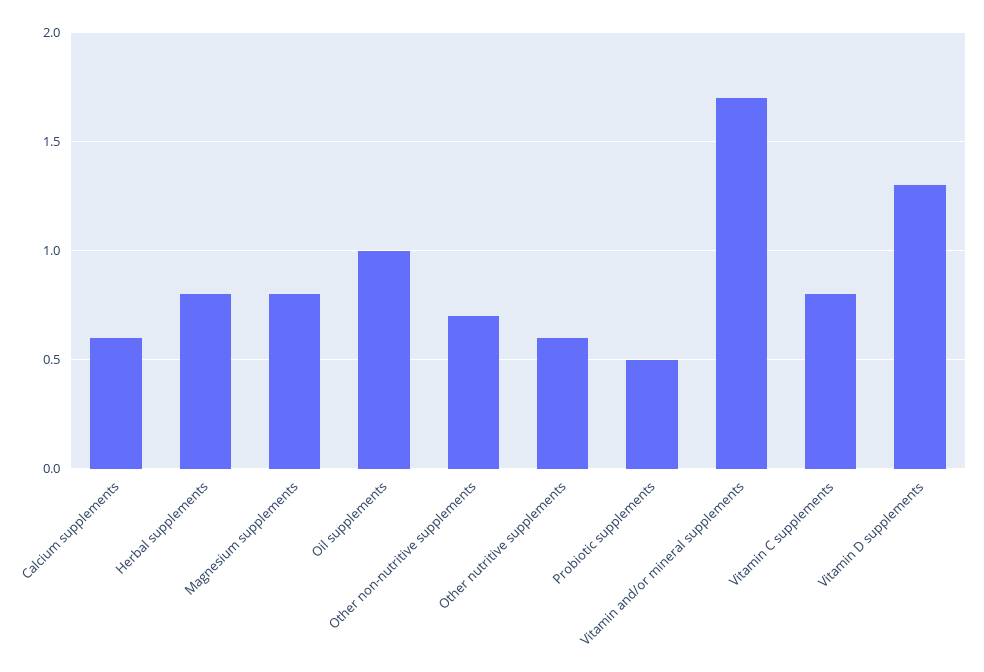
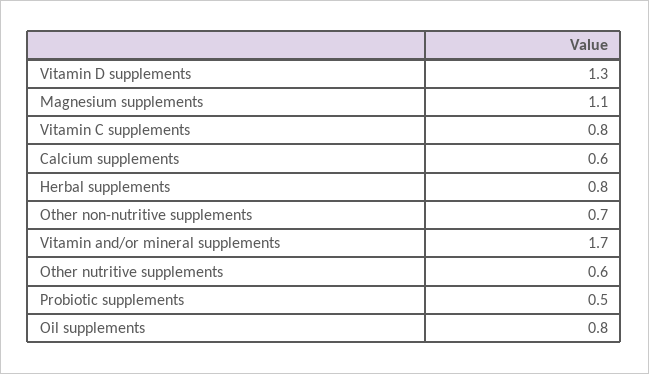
  {
    "Calcium supplements": 0.6,
    "Herbal supplements": 0.8,
-   "Magnesium supplements": 0.8,
+   "Magnesium supplements": 1.1,
-   "Oil supplements": 1,
+   "Oil supplements": 0.8,
    "Other non-nutritive supplements": 0.7,
    "Other nutritive supplements": 0.6,
    "Probiotic supplements": 0.5,
    "Vitamin and/or mineral supplements": 1.7,
    "Vitamin C supplements": 0.8,
    "Vitamin D supplements": 1.3
  }

